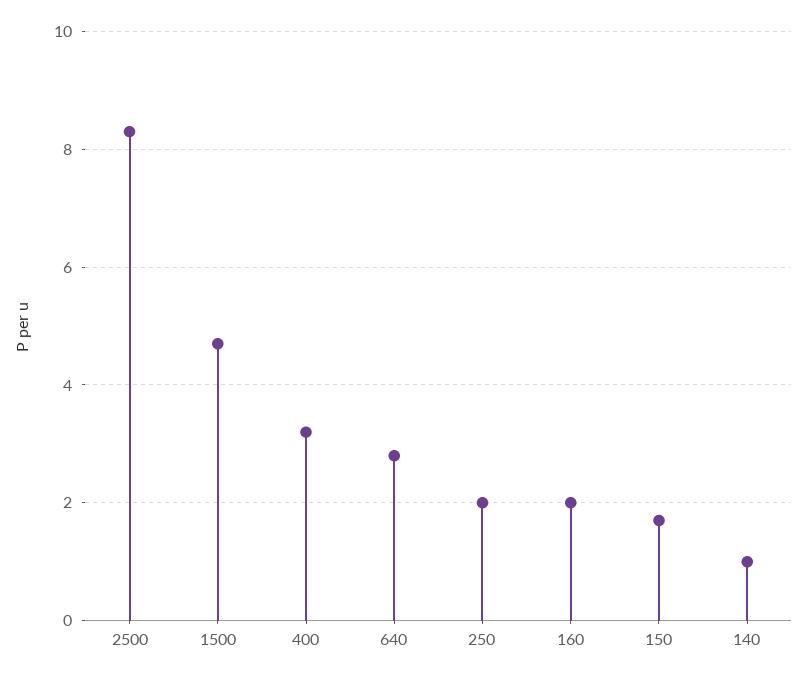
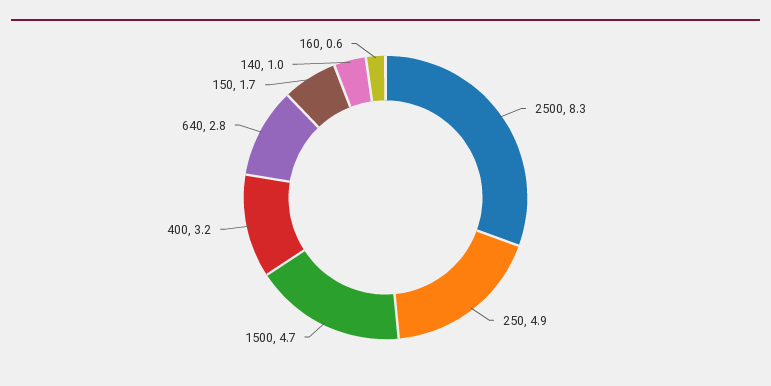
  {
    "2500": 8.3,
    "1500": 4.7,
    "400": 3.2,
    "640": 2.8,
-   "250": 2,
+   "250": 4.9,
-   "160": 2,
+   "160": 0.6,
    "150": 1.7,
    "140": 1
  }

